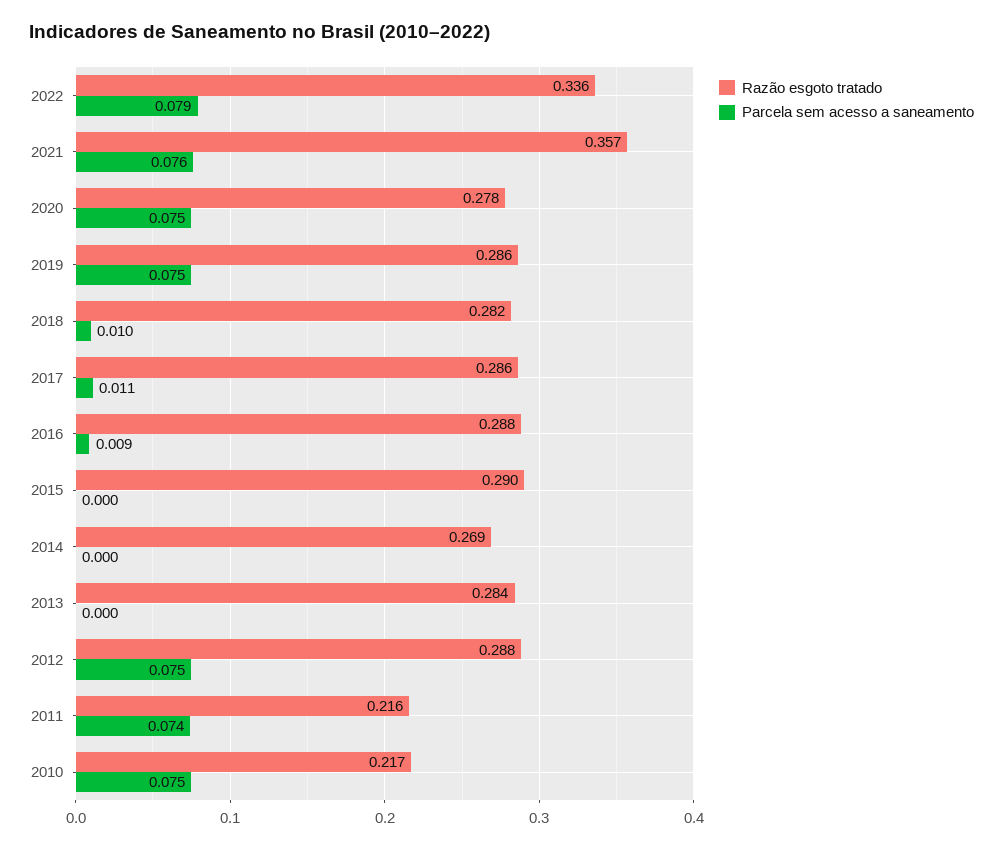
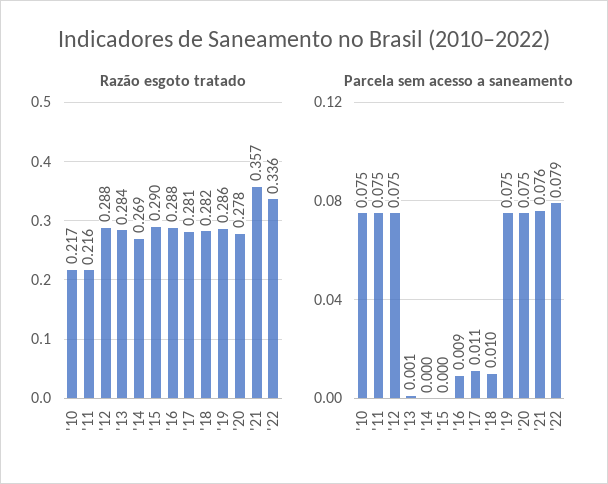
  {
    "Razão esgoto tratado": {
      "2022": 0.336,
      "2021": 0.357,
      "2020": 0.278,
      "2019": 0.286,
      "2018": 0.282,
-     "2017": 0.286,
+     "2017": 0.281,
      "2016": 0.288,
      "2015": 0.29,
      "2014": 0.269,
      "2013": 0.284,
      "2012": 0.288,
      "2011": 0.216,
      "2010": 0.217
    },
    "Parcela sem acesso a saneamento": {
      "2022": 0.079,
      "2021": 0.076,
      "2020": 0.075,
      "2019": 0.075,
      "2018": 0.01,
      "2017": 0.011,
      "2016": 0.009,
      "2015": 0,
      "2014": 0,
-     "2013": 0,
+     "2013": 0.001,
      "2012": 0.075,
-     "2011": 0.074,
+     "2011": 0.075,
      "2010": 0.075
    }
  }

